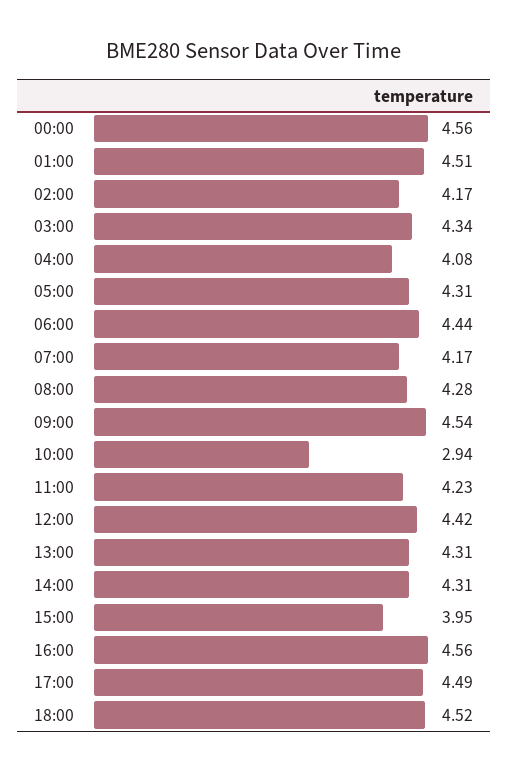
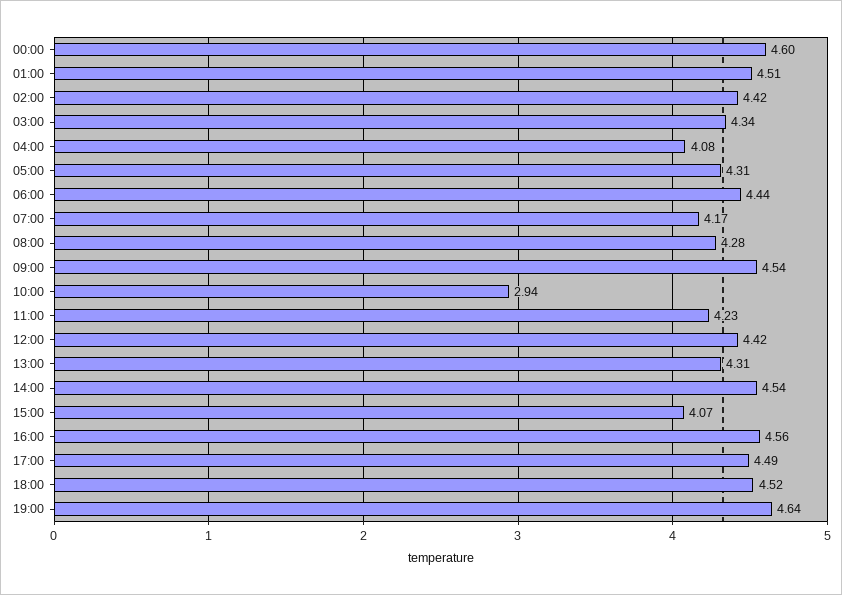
  {
-   "00:00": 4.56,
+   "00:00": 4.6,
    "01:00": 4.51,
-   "02:00": 4.17,
+   "02:00": 4.42,
    "03:00": 4.34,
    "04:00": 4.08,
    "05:00": 4.31,
    "06:00": 4.44,
    "07:00": 4.17,
    "08:00": 4.28,
    "09:00": 4.54,
    "10:00": 2.94,
    "11:00": 4.23,
    "12:00": 4.42,
    "13:00": 4.31,
-   "14:00": 4.31,
+   "14:00": 4.54,
-   "15:00": 3.95,
+   "15:00": 4.07,
    "16:00": 4.56,
    "17:00": 4.49,
-   "18:00": 4.52
+   "18:00": 4.52,
+   "19:00": 4.64
  }

